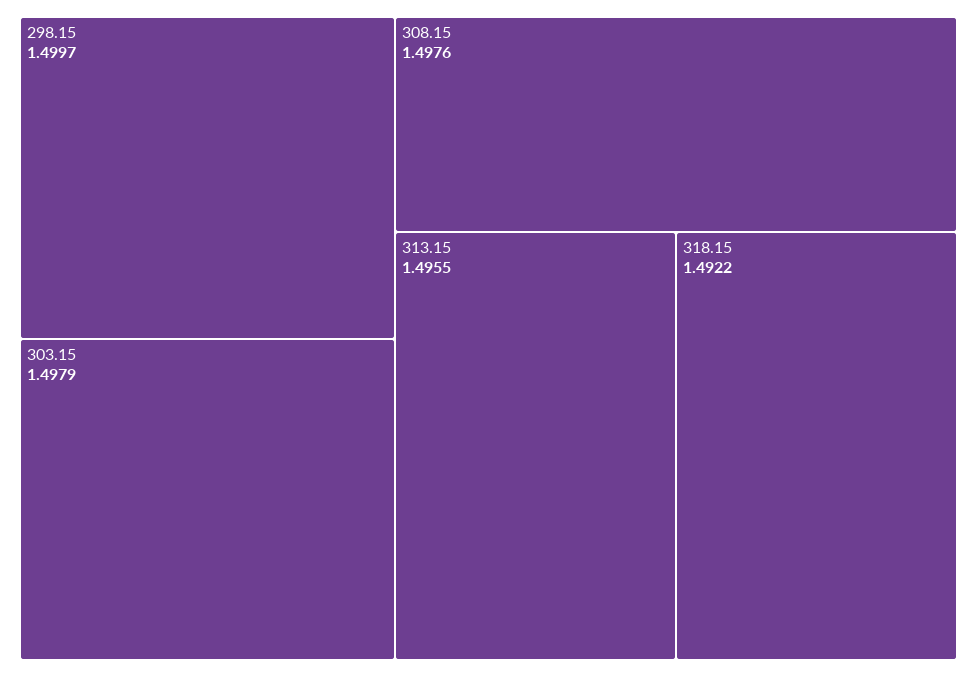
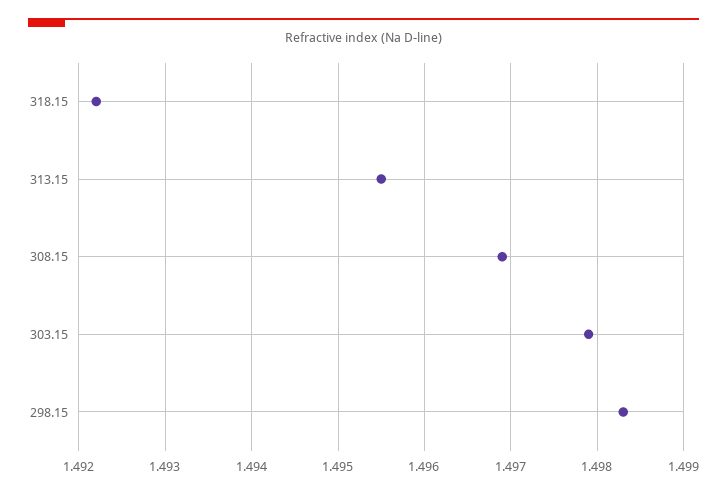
  {
-   "298.15": 1.4997,
+   "298.15": 1.4983,
    "303.15": 1.4979,
-   "308.15": 1.4976,
+   "308.15": 1.4969,
    "313.15": 1.4955,
    "318.15": 1.4922
  }

